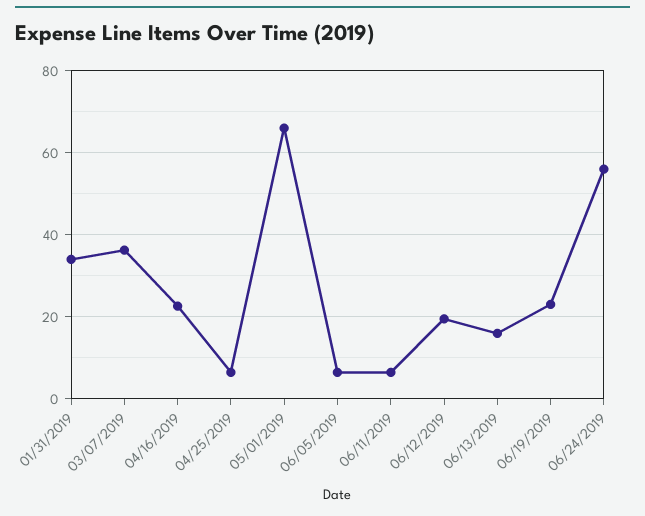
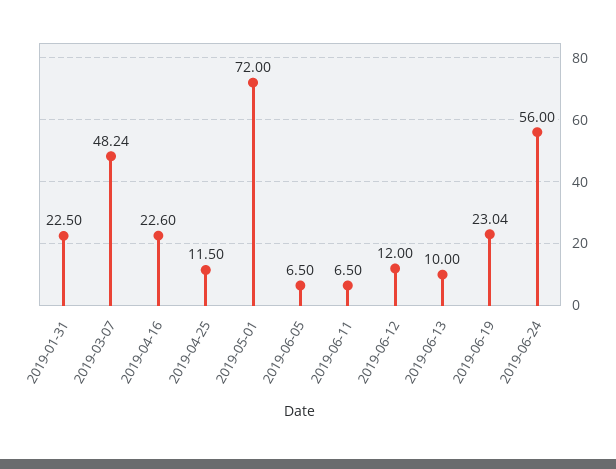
  {
-   "01/31/2019": 34,
+   "01/31/2019": 22.5,
-   "03/07/2019": 36,
+   "03/07/2019": 48.24,
    "04/16/2019": 22.6,
-   "04/25/2019": 6,
+   "04/25/2019": 11.5,
-   "05/01/2019": 66,
+   "05/01/2019": 72,
    "06/05/2019": 6.5,
    "06/11/2019": 6.5,
-   "06/12/2019": 20,
+   "06/12/2019": 12,
-   "06/13/2019": 16,
+   "06/13/2019": 10,
    "06/19/2019": 23.04,
    "06/24/2019": 56
  }

